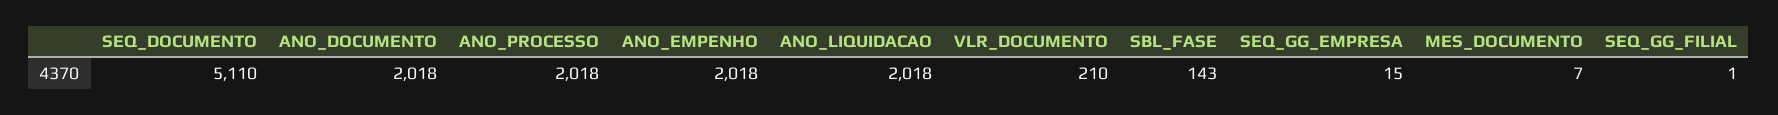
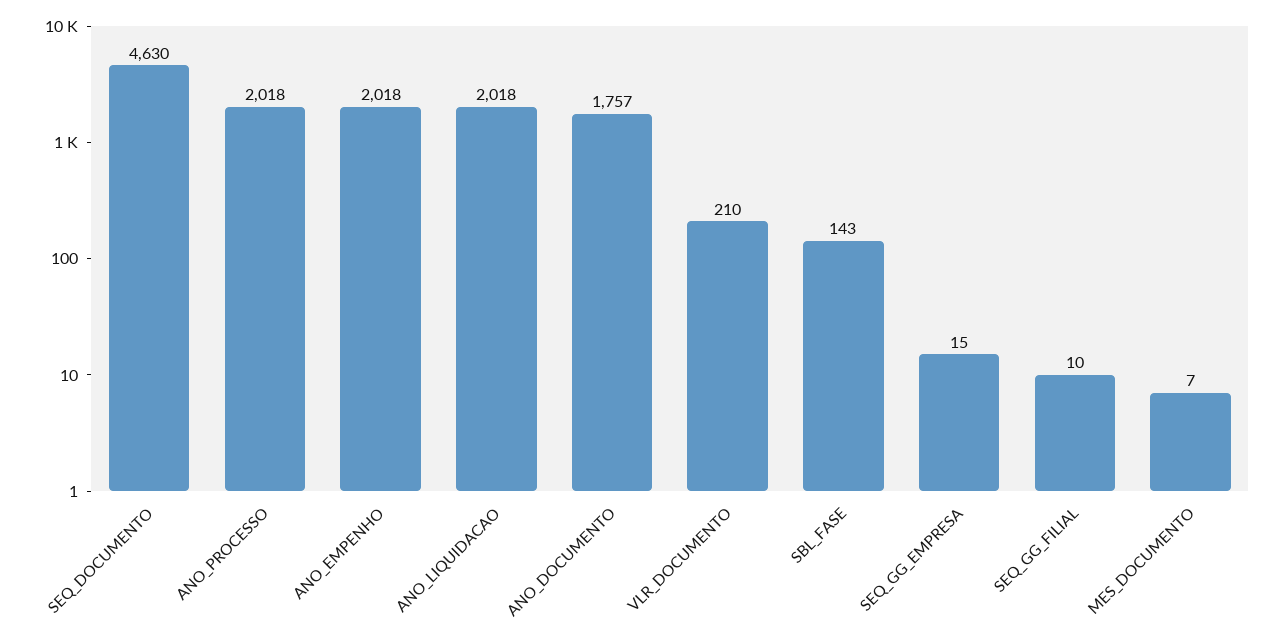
  {
-   "SEQ_DOCUMENTO": 5110,
+   "SEQ_DOCUMENTO": 4630,
-   "ANO_DOCUMENTO": 2018,
+   "ANO_DOCUMENTO": 1757,
    "ANO_PROCESSO": 2018,
    "ANO_EMPENHO": 2018,
    "ANO_LIQUIDACAO": 2018,
    "VLR_DOCUMENTO": 210,
    "SBL_FASE": 143,
    "SEQ_GG_EMPRESA": 15,
    "MES_DOCUMENTO": 7,
-   "SEQ_GG_FILIAL": 1
+   "SEQ_GG_FILIAL": 10
  }

